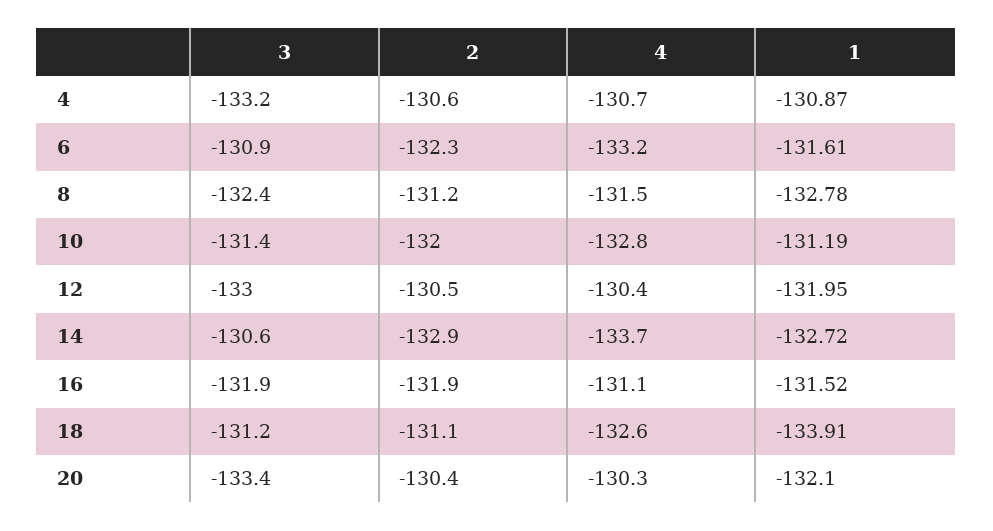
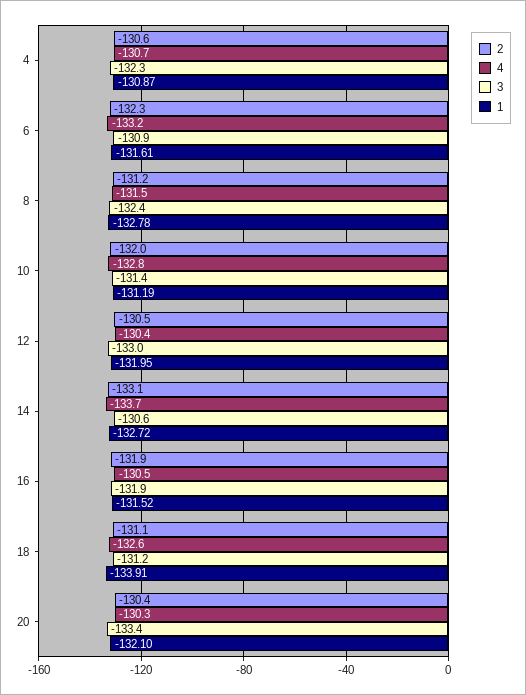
  {
    "3": {
-     "4": -133.2,
+     "4": -132.3,
      "6": -130.9,
      "8": -132.4,
      "10": -131.4,
      "12": -133,
      "14": -130.6,
      "16": -131.9,
      "18": -131.2,
      "20": -133.4
    },
    "2": {
      "4": -130.6,
      "6": -132.3,
      "8": -131.2,
      "10": -132,
      "12": -130.5,
-     "14": -132.9,
+     "14": -133.1,
      "16": -131.9,
      "18": -131.1,
      "20": -130.4
    },
    "4": {
      "4": -130.7,
      "6": -133.2,
      "8": -131.5,
      "10": -132.8,
      "12": -130.4,
      "14": -133.7,
-     "16": -131.1,
+     "16": -130.5,
      "18": -132.6,
      "20": -130.3
    },
    "1": {
      "4": -130.87,
      "6": -131.61,
      "8": -132.78,
      "10": -131.19,
      "12": -131.95,
      "14": -132.72,
      "16": -131.52,
      "18": -133.91,
      "20": -132.1
    }
  }

